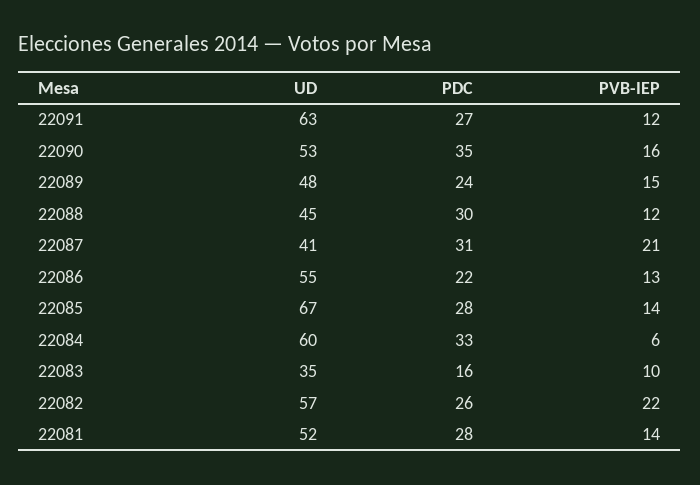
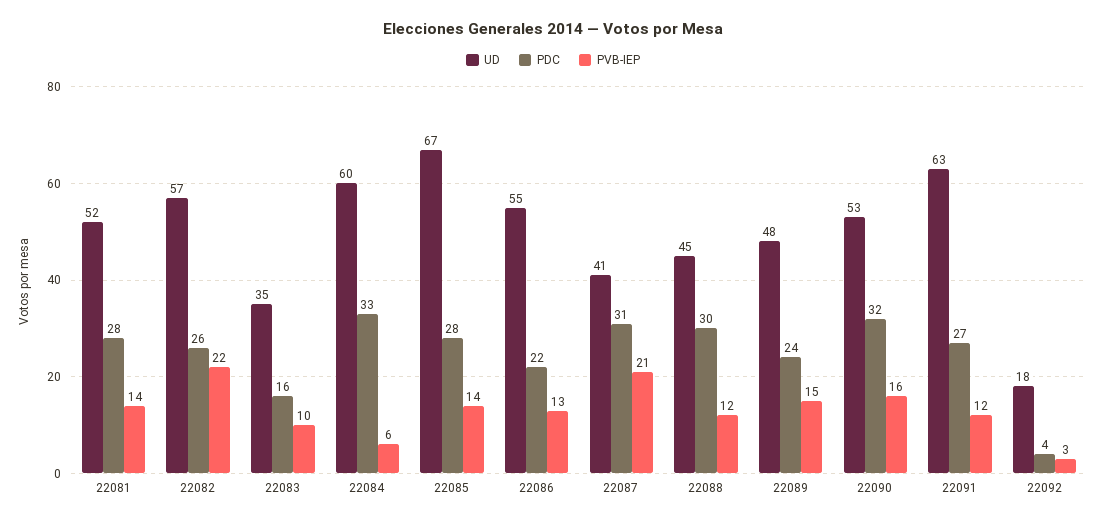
  {
    "UD": {
      "22091": 63,
      "22090": 53,
      "22089": 48,
      "22088": 45,
      "22087": 41,
      "22086": 55,
      "22085": 67,
      "22084": 60,
      "22083": 35,
      "22082": 57,
-     "22081": 52
+     "22081": 52,
+     "22092": 18
    },
    "PDC": {
      "22091": 27,
-     "22090": 35,
+     "22090": 32,
      "22089": 24,
      "22088": 30,
      "22087": 31,
      "22086": 22,
      "22085": 28,
      "22084": 33,
      "22083": 16,
      "22082": 26,
-     "22081": 28
+     "22081": 28,
+     "22092": 4
    },
    "PVB-IEP": {
      "22091": 12,
      "22090": 16,
      "22089": 15,
      "22088": 12,
      "22087": 21,
      "22086": 13,
      "22085": 14,
      "22084": 6,
      "22083": 10,
      "22082": 22,
-     "22081": 14
+     "22081": 14,
+     "22092": 3
    }
  }

